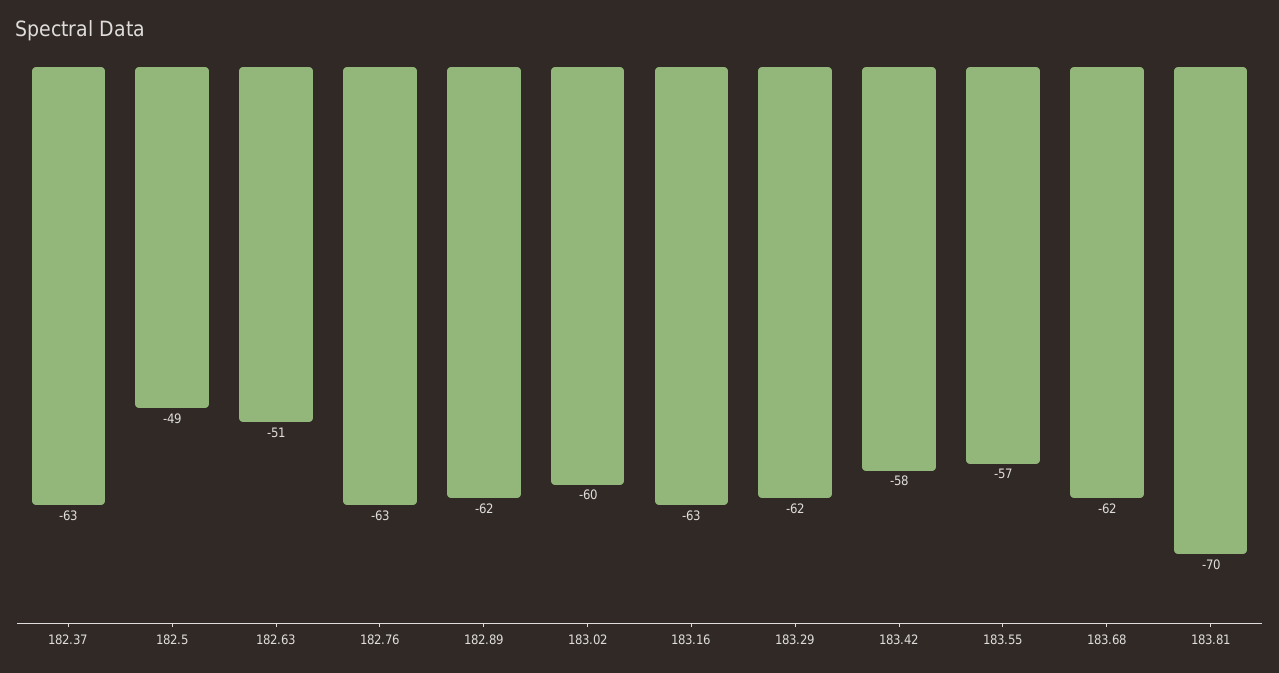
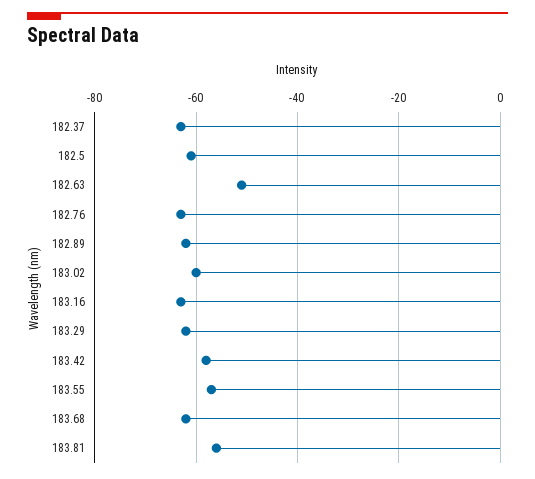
  {
    "182.37": -63,
-   "182.5": -49,
+   "182.5": -60,
    "182.63": -51,
    "182.76": -63,
    "182.89": -62,
    "183.02": -60,
    "183.16": -63,
    "183.29": -62,
    "183.42": -58,
    "183.55": -57,
    "183.68": -62,
-   "183.81": -70
+   "183.81": -55
  }

